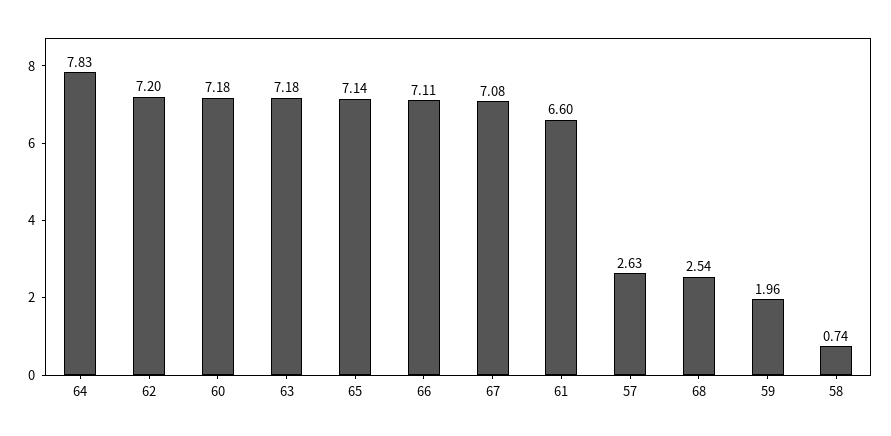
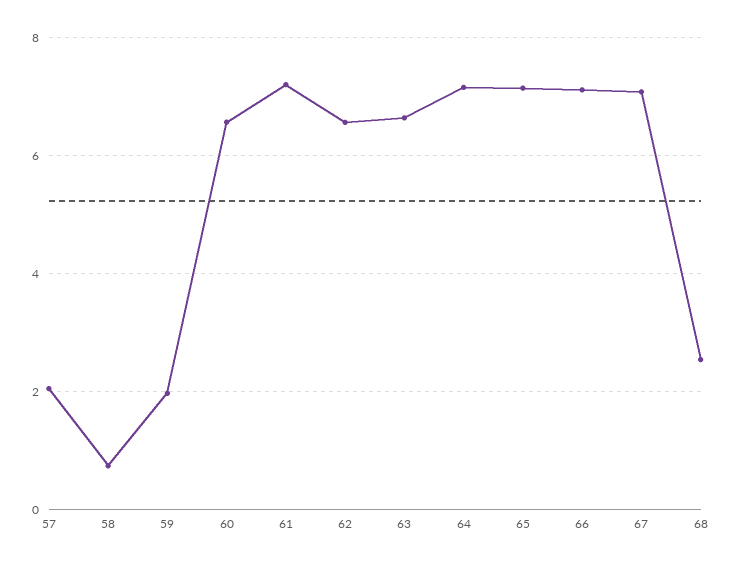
  {
-   "64": 7.83,
+   "64": 7.2,
-   "62": 7.2,
+   "62": 6.6,
-   "60": 7.18,
+   "60": 6.6,
-   "63": 7.18,
+   "63": 6.6,
    "65": 7.14,
    "66": 7.11,
    "67": 7.08,
-   "61": 6.6,
+   "61": 7.2,
-   "57": 2.63,
+   "57": 2,
    "68": 2.54,
    "59": 1.96,
    "58": 0.74
  }

